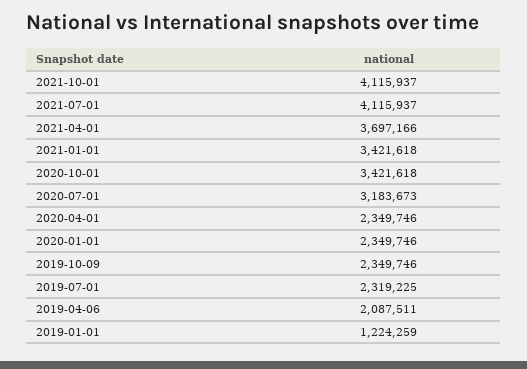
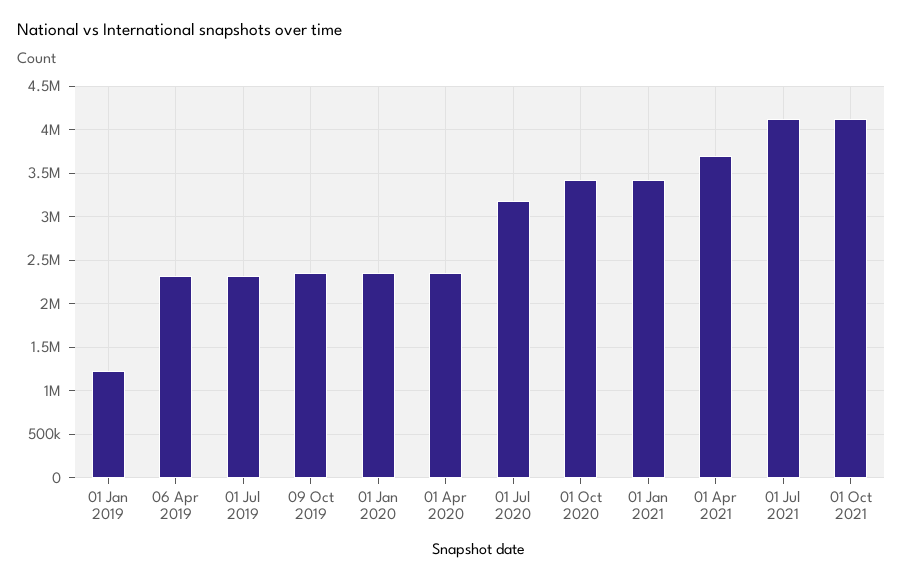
  {
    "2021-10-01": 4115937,
    "2021-07-01": 4115937,
    "2021-04-01": 3697166,
    "2021-01-01": 3421618,
    "2020-10-01": 3421618,
    "2020-07-01": 3183673,
    "2020-04-01": 2349746,
    "2020-01-01": 2349746,
    "2019-10-09": 2349746,
    "2019-07-01": 2319225,
-   "2019-04-06": 2087511,
+   "2019-04-06": 2300000,
    "2019-01-01": 1224259
  }

